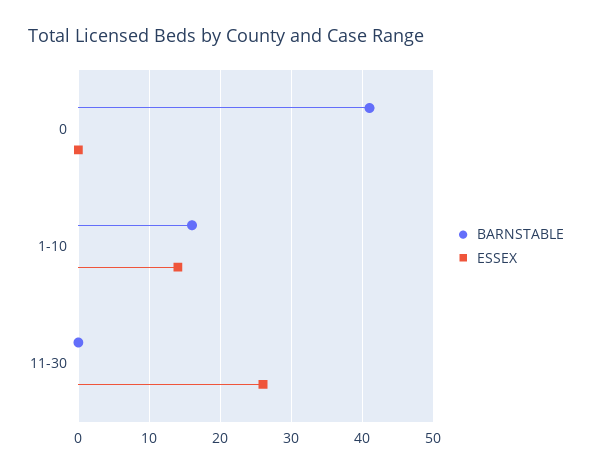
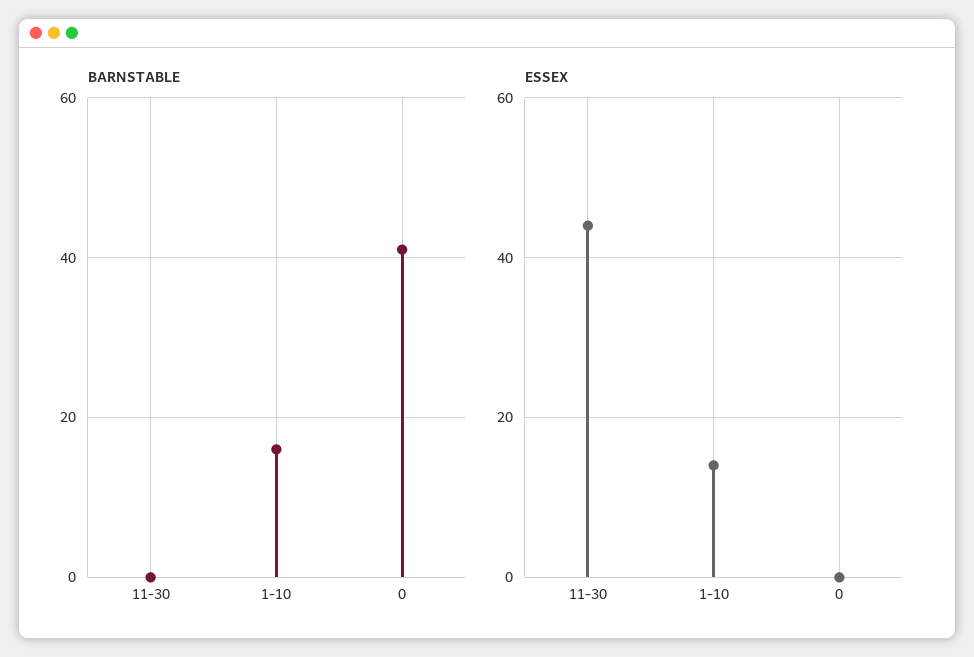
  {
    "BARNSTABLE": {
      "0": 41,
      "1-10": 16,
      "11-30": 0
    },
    "ESSEX": {
      "0": 0,
      "1-10": 14,
-     "11-30": 26
+     "11-30": 45
    }
  }

